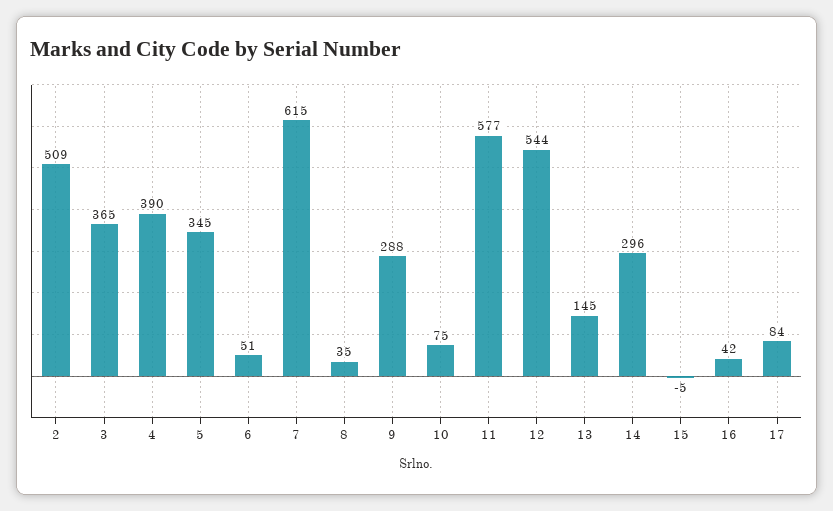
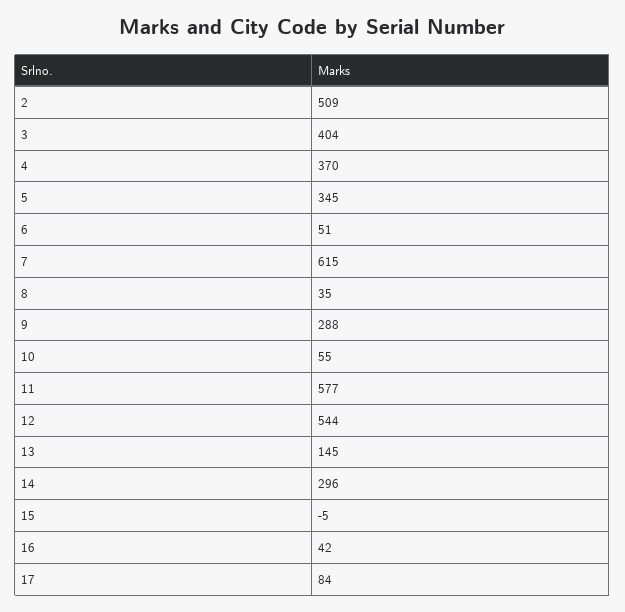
  {
    "2": 509,
-   "3": 365,
+   "3": 404,
-   "4": 390,
+   "4": 370,
    "5": 345,
    "6": 51,
    "7": 615,
    "8": 35,
    "9": 288,
-   "10": 75,
+   "10": 55,
    "11": 577,
    "12": 544,
    "13": 145,
    "14": 296,
    "15": -5,
    "16": 42,
    "17": 84
  }

